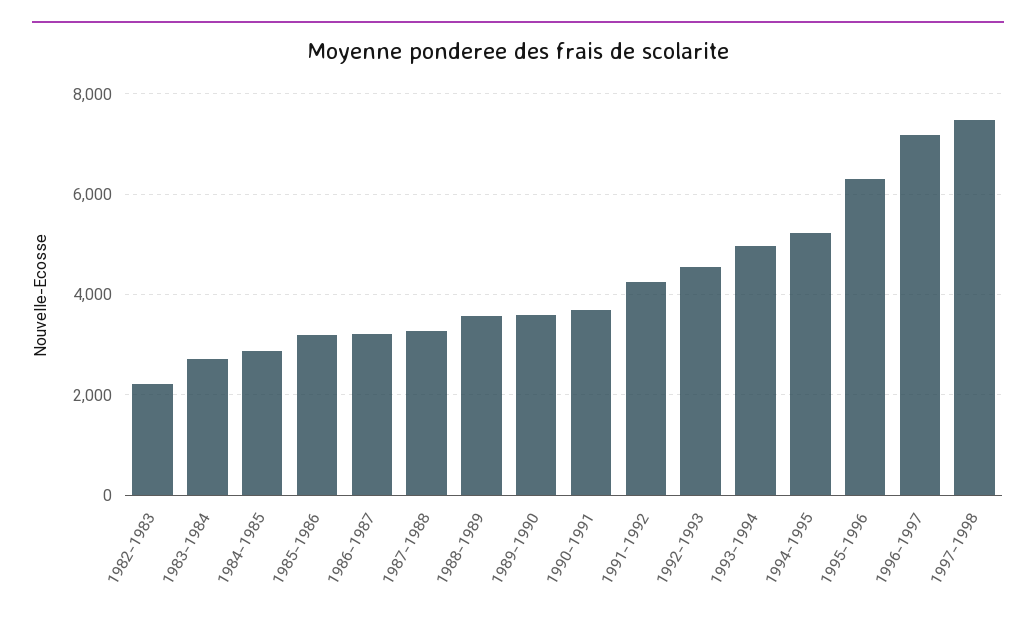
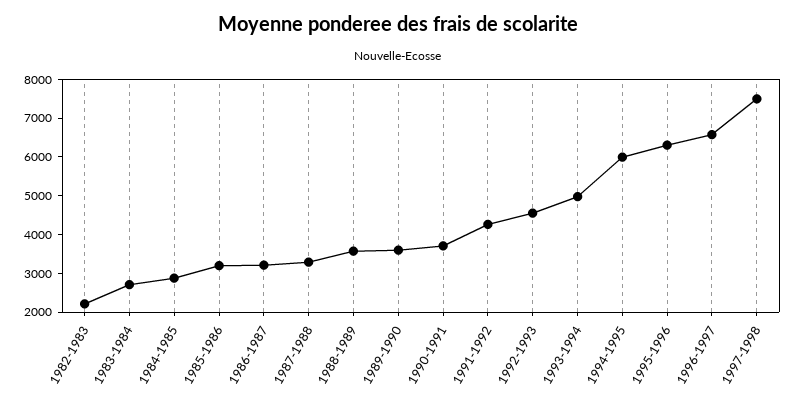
  {
    "1982-1983": 2200,
    "1983-1984": 2800,
    "1984-1985": 2800,
    "1985-1986": 3200,
    "1986-1987": 3200,
    "1987-1988": 3200,
    "1988-1989": 3600,
    "1989-1990": 3600,
    "1990-1991": 3800,
    "1991-1992": 4200,
    "1992-1993": 4600,
    "1993-1994": 5000,
-   "1994-1995": 5200,
+   "1994-1995": 6000,
    "1995-1996": 6400,
-   "1996-1997": 7200,
+   "1996-1997": 6500,
    "1997-1998": 7400
  }

